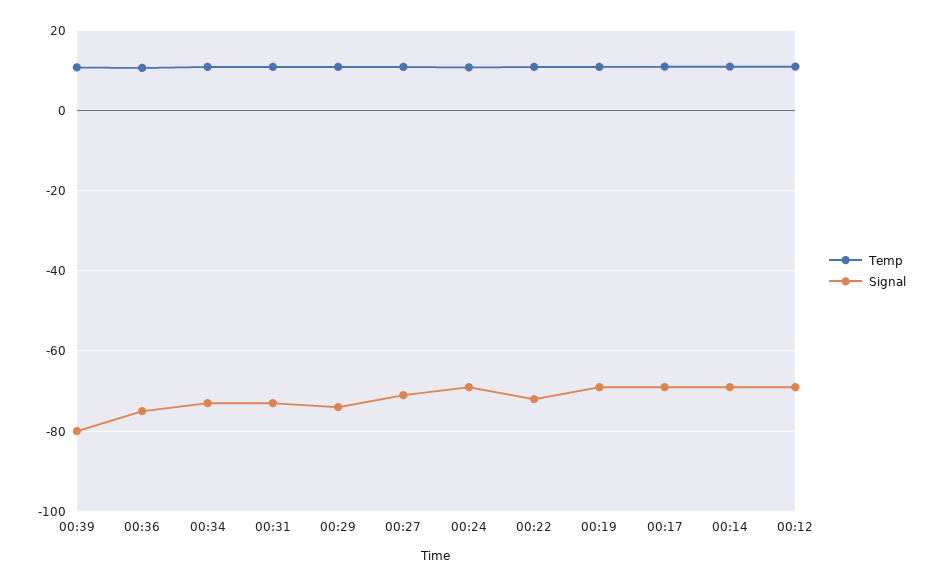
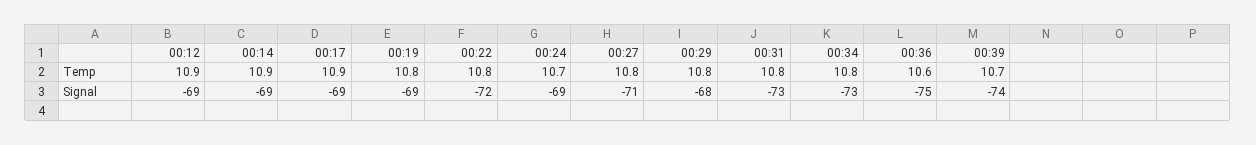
  {
    "Temp": {
      "00:39": 10.7,
      "00:36": 10.6,
      "00:34": 10.8,
      "00:31": 10.8,
      "00:29": 10.8,
      "00:27": 10.8,
      "00:24": 10.7,
      "00:22": 10.8,
      "00:19": 10.8,
      "00:17": 10.9,
      "00:14": 10.9,
      "00:12": 10.9
    },
    "Signal": {
-     "00:39": -80,
+     "00:39": -74,
      "00:36": -75,
      "00:34": -73,
      "00:31": -73,
-     "00:29": -74,
+     "00:29": -68,
      "00:27": -71,
      "00:24": -69,
      "00:22": -72,
      "00:19": -69,
      "00:17": -69,
      "00:14": -69,
      "00:12": -69
    }
  }

